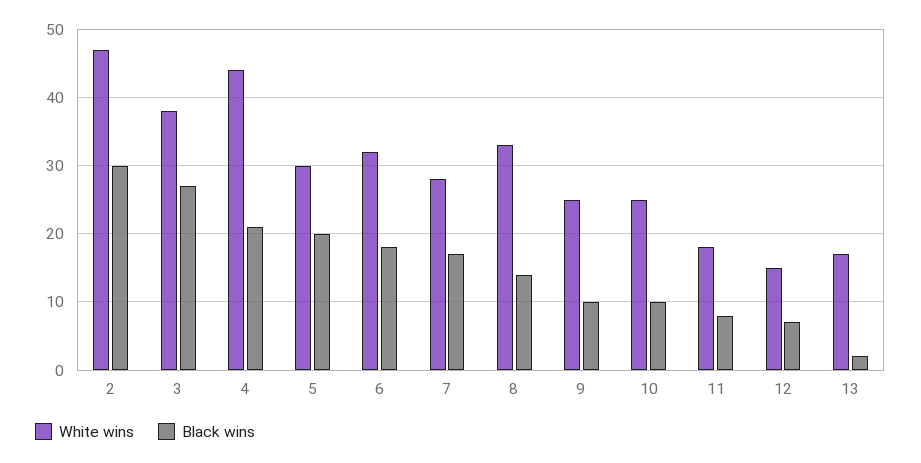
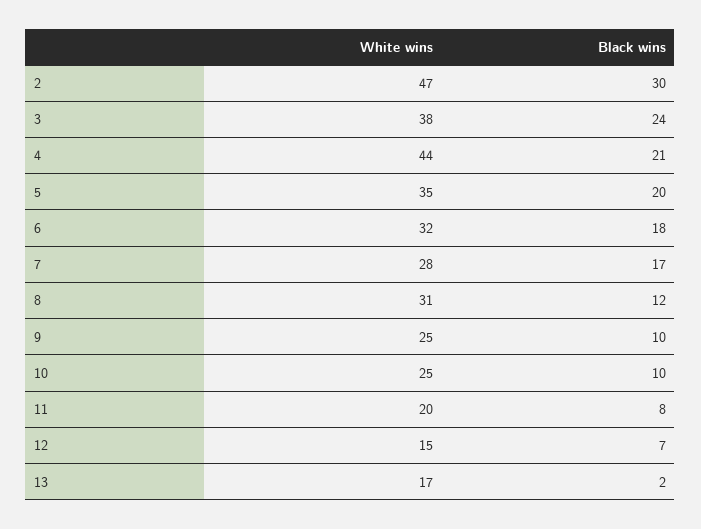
  {
    "White wins": {
      "2": 47,
      "3": 38,
      "4": 44,
-     "5": 30,
+     "5": 35,
      "6": 32,
      "7": 28,
-     "8": 33,
+     "8": 31,
      "9": 25,
      "10": 25,
-     "11": 18,
+     "11": 20,
      "12": 15,
      "13": 17
    },
    "Black wins": {
      "2": 30,
-     "3": 27,
+     "3": 24,
      "4": 21,
      "5": 20,
      "6": 18,
      "7": 17,
-     "8": 14,
+     "8": 12,
      "9": 10,
      "10": 10,
      "11": 8,
      "12": 7,
      "13": 2
    }
  }

